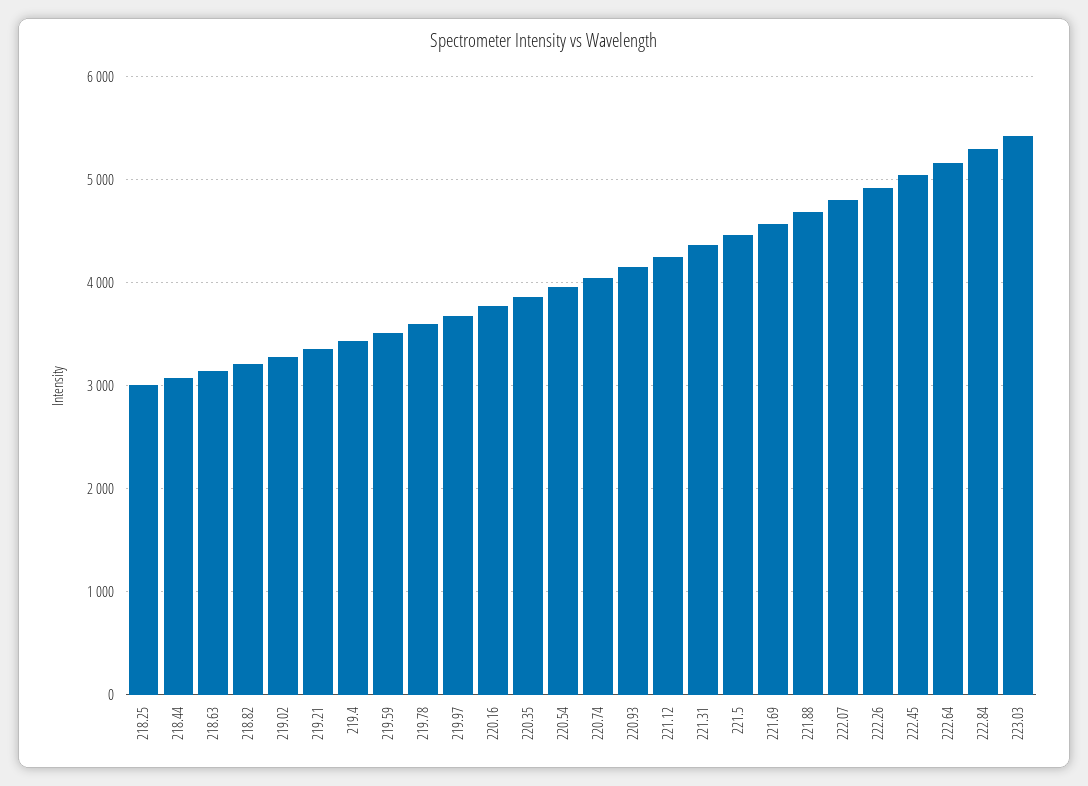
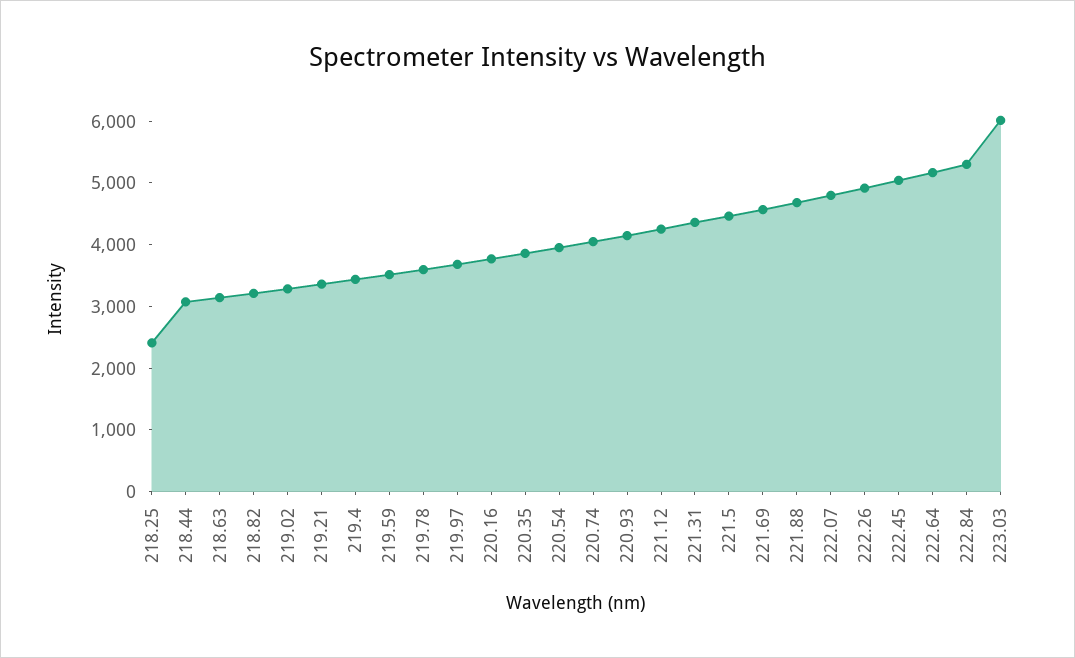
  {
-   "218.25": 3000,
+   "218.25": 2400,
    "218.44": 3100,
    "218.63": 3100,
    "218.82": 3200,
    "219.02": 3300,
    "219.21": 3400,
    "219.4": 3400,
    "219.59": 3500,
    "219.78": 3600,
    "219.97": 3700,
    "220.16": 3800,
    "220.35": 3900,
    "220.54": 4000,
    "220.74": 4100,
    "220.93": 4100,
    "221.12": 4300,
    "221.31": 4400,
    "221.5": 4500,
    "221.69": 4600,
    "221.88": 4700,
    "222.07": 4800,
    "222.26": 4900,
    "222.45": 5000,
    "222.64": 5200,
    "222.84": 5300,
-   "223.03": 5400
+   "223.03": 6000
  }

